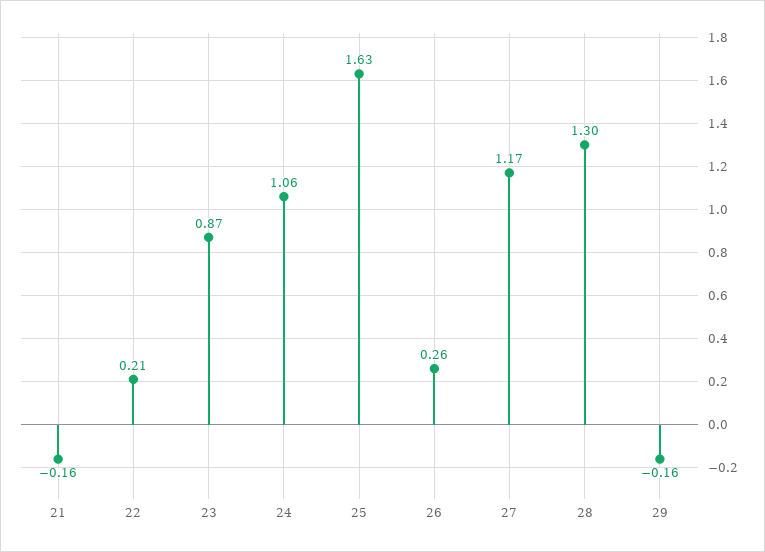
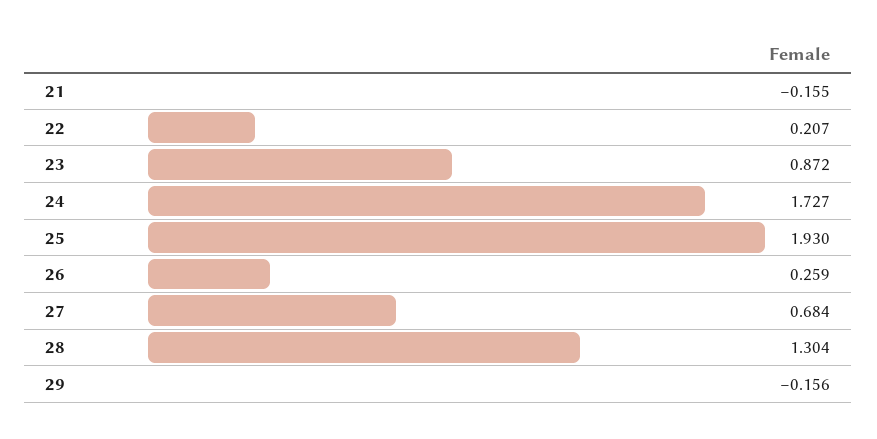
  {
    "21": -0.155,
    "22": 0.207,
    "23": 0.872,
-   "24": 1.06,
+   "24": 1.727,
-   "25": 1.63,
+   "25": 1.93,
    "26": 0.259,
-   "27": 1.17,
+   "27": 0.684,
    "28": 1.304,
    "29": -0.156
  }

